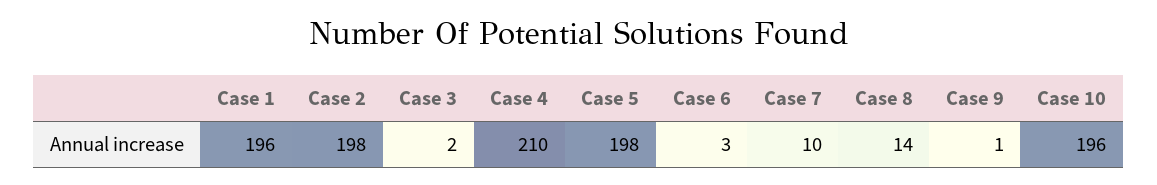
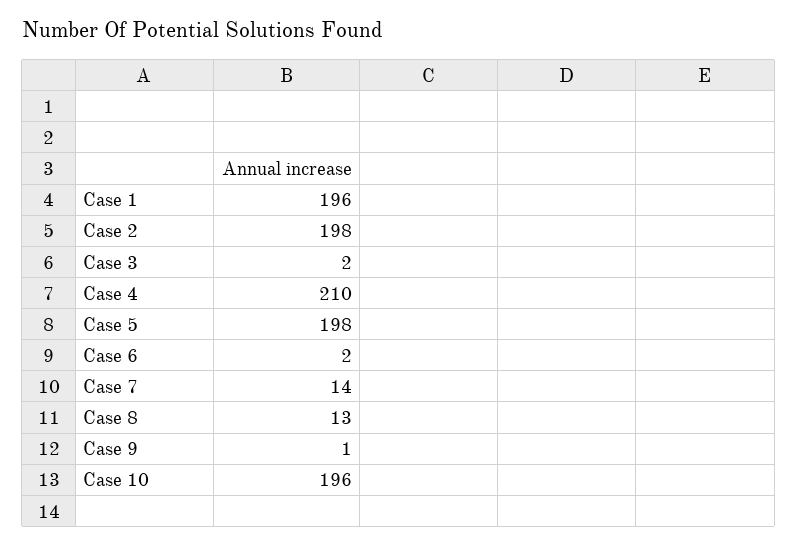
  {
    "Case 1": 196,
    "Case 2": 198,
    "Case 3": 2,
    "Case 4": 210,
    "Case 5": 198,
-   "Case 6": 3,
+   "Case 6": 2,
-   "Case 7": 10,
+   "Case 7": 14,
-   "Case 8": 14,
+   "Case 8": 13,
    "Case 9": 1,
    "Case 10": 196
  }

